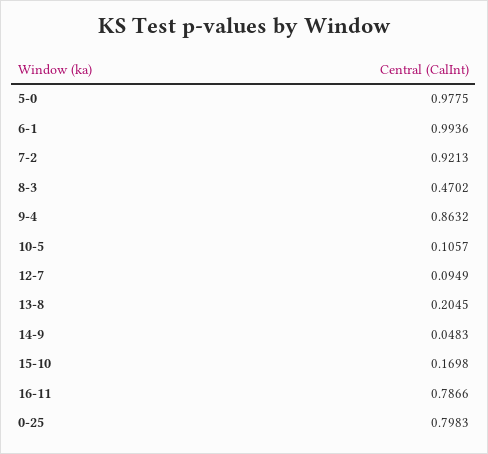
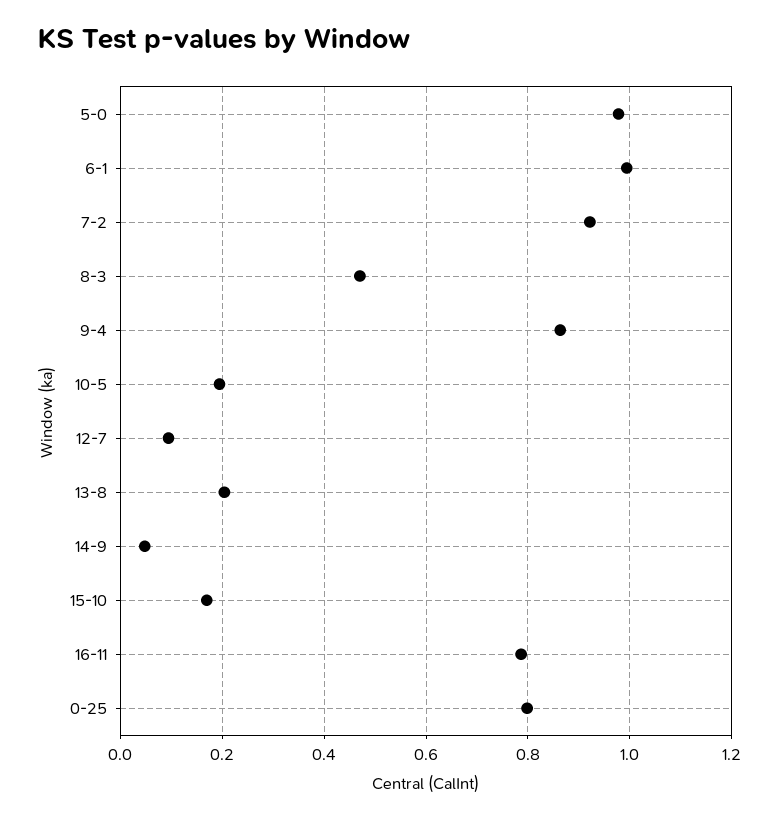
  {
    "5-0": 0.9775,
    "6-1": 0.9936,
    "7-2": 0.9213,
    "8-3": 0.4702,
    "9-4": 0.8632,
-   "10-5": 0.1057,
+   "10-5": 0.2,
    "12-7": 0.0949,
    "13-8": 0.2045,
    "14-9": 0.0483,
    "15-10": 0.1698,
    "16-11": 0.7866,
    "0-25": 0.7983
  }

